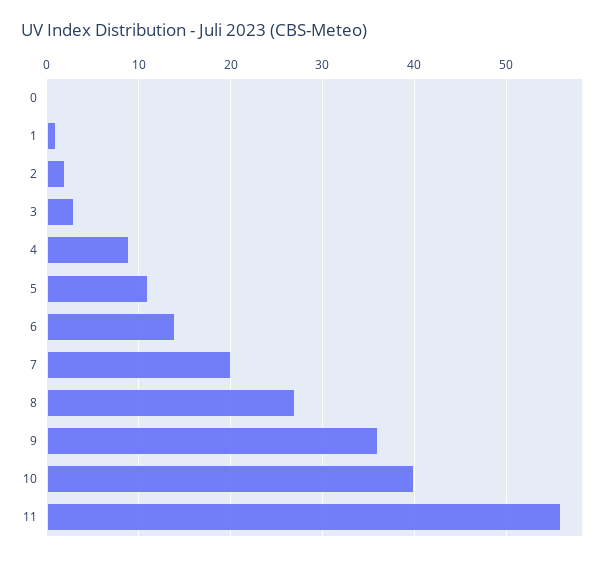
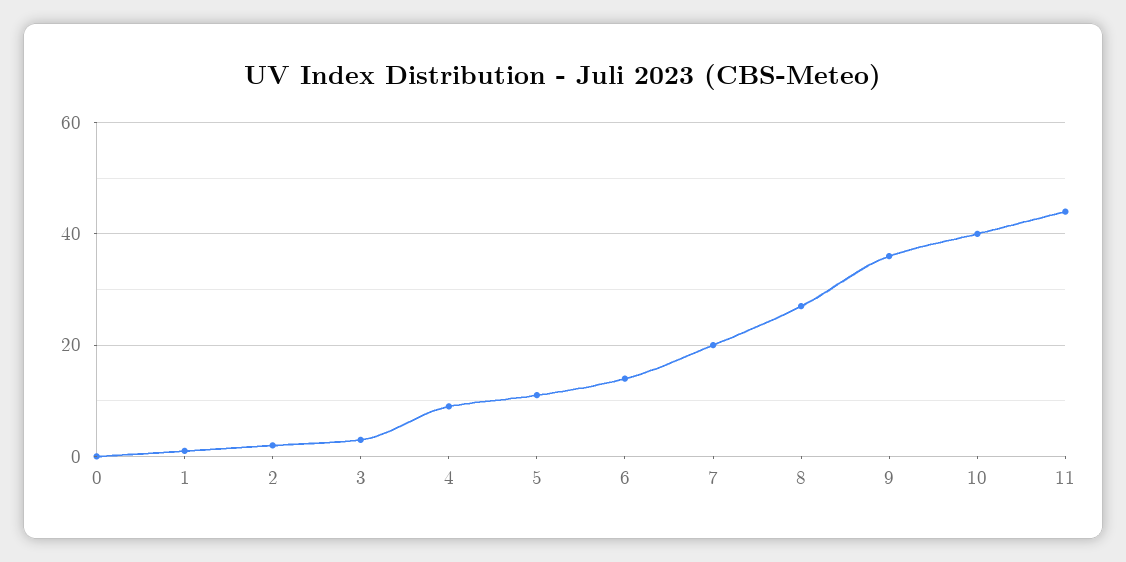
  {
    "0": 0,
    "1": 1,
    "2": 2,
    "3": 3,
    "4": 9,
    "5": 11,
    "6": 14,
    "7": 20,
    "8": 27,
    "9": 36,
    "10": 40,
-   "11": 56
+   "11": 45
  }

